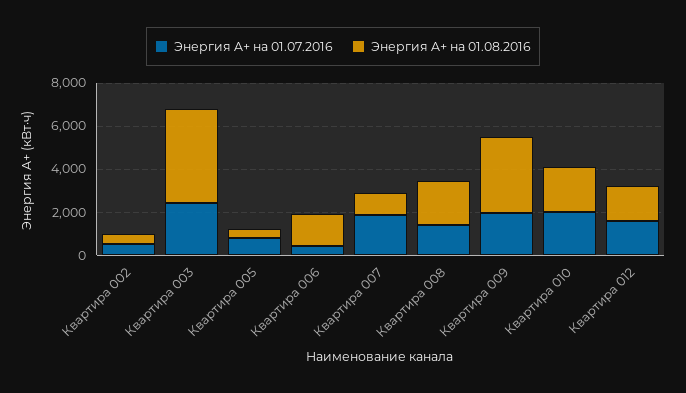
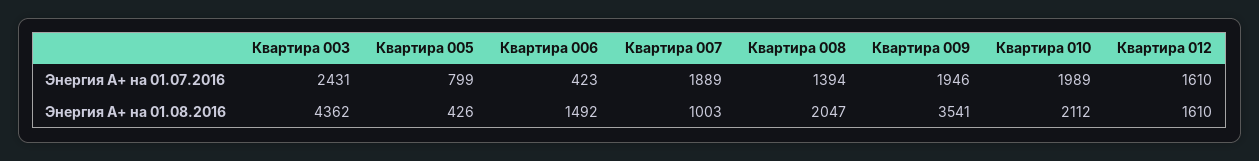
  {
    "Энергия A+ на 01.07.2016": {
-     "Квартира 002": 500,
      "Квартира 003": 2431,
      "Квартира 005": 799,
      "Квартира 006": 423,
      "Квартира 007": 1889,
      "Квартира 008": 1394,
      "Квартира 009": 1946,
      "Квартира 010": 1989,
      "Квартира 012": 1610
    },
    "Энергия A+ на 01.08.2016": {
-     "Квартира 002": 500,
      "Квартира 003": 4362,
      "Квартира 005": 426,
      "Квартира 006": 1492,
      "Квартира 007": 1003,
      "Квартира 008": 2047,
      "Квартира 009": 3541,
      "Квартира 010": 2112,
      "Квартира 012": 1610
    }
  }

